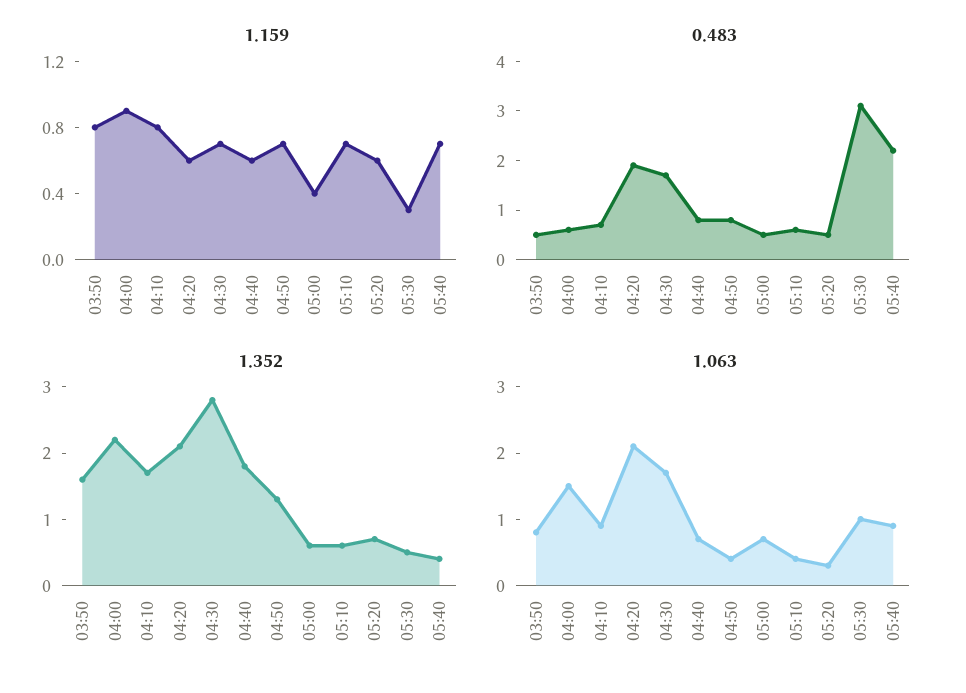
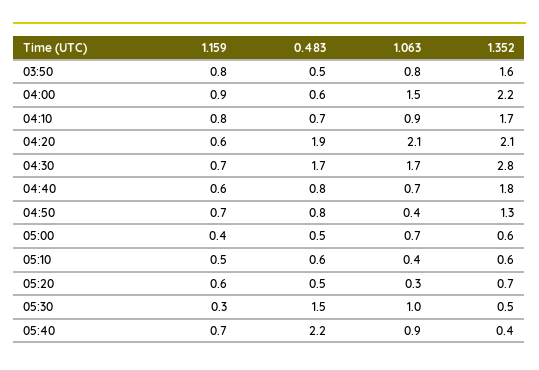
  {
    "1.159": {
      "03:50": 0.8,
      "04:00": 0.9,
      "04:10": 0.8,
      "04:20": 0.6,
      "04:30": 0.7,
      "04:40": 0.6,
      "04:50": 0.7,
      "05:00": 0.4,
-     "05:10": 0.7,
+     "05:10": 0.5,
      "05:20": 0.6,
      "05:30": 0.3,
      "05:40": 0.7
    },
    "0.483": {
      "03:50": 0.5,
      "04:00": 0.6,
      "04:10": 0.7,
      "04:20": 1.9,
      "04:30": 1.7,
      "04:40": 0.8,
      "04:50": 0.8,
      "05:00": 0.5,
      "05:10": 0.6,
      "05:20": 0.5,
-     "05:30": 3,
+     "05:30": 1.5,
      "05:40": 2.2
    },
    "1.352": {
      "03:50": 1.6,
      "04:00": 2.2,
      "04:10": 1.7,
      "04:20": 2.1,
      "04:30": 2.8,
      "04:40": 1.8,
      "04:50": 1.3,
      "05:00": 0.6,
      "05:10": 0.6,
      "05:20": 0.7,
      "05:30": 0.5,
      "05:40": 0.4
    },
    "1.063": {
      "03:50": 0.8,
      "04:00": 1.5,
      "04:10": 0.9,
      "04:20": 2.1,
      "04:30": 1.7,
      "04:40": 0.7,
      "04:50": 0.4,
      "05:00": 0.7,
      "05:10": 0.4,
      "05:20": 0.3,
      "05:30": 1,
      "05:40": 0.9
    }
  }

